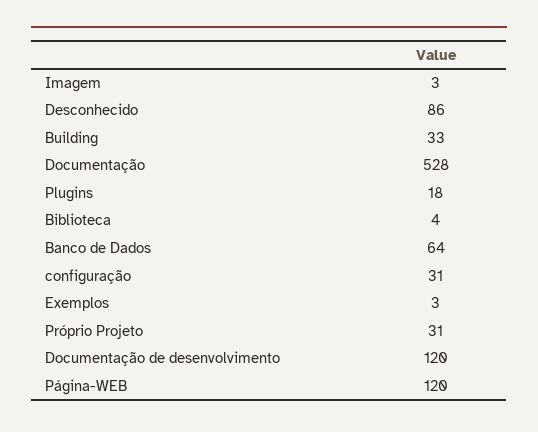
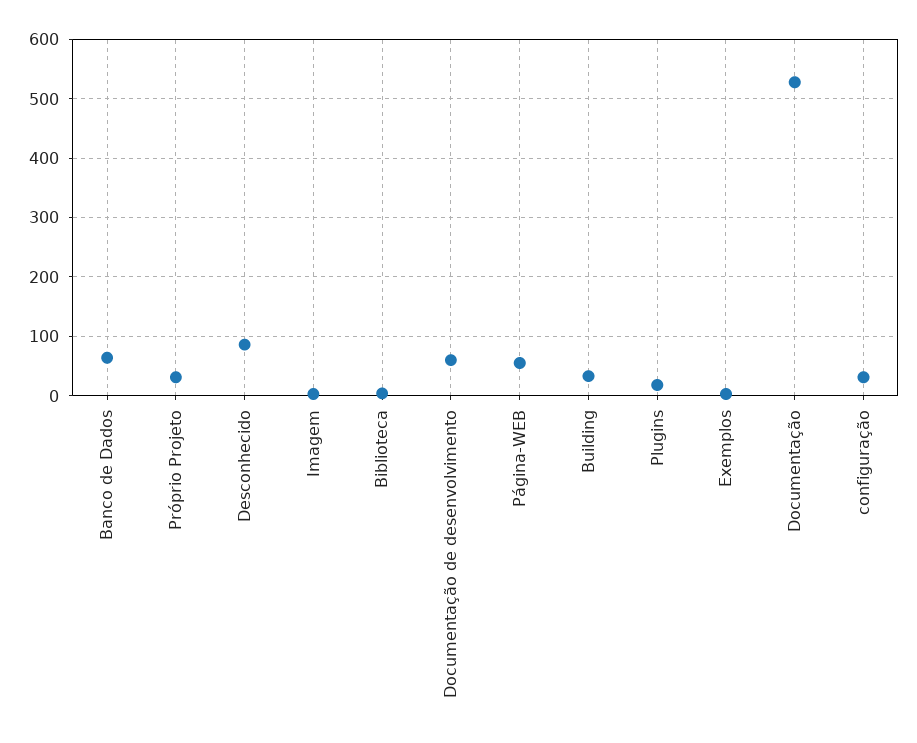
  {
    "Imagem": 3,
    "Desconhecido": 86,
    "Building": 33,
    "Documentação": 528,
    "Plugins": 18,
    "Biblioteca": 4,
    "Banco de Dados": 64,
    "configuração": 31,
    "Exemplos": 3,
    "Próprio Projeto": 31,
-   "Documentação de desenvolvimento": 120,
+   "Documentação de desenvolvimento": 60,
-   "Página-WEB": 120
+   "Página-WEB": 60
  }

